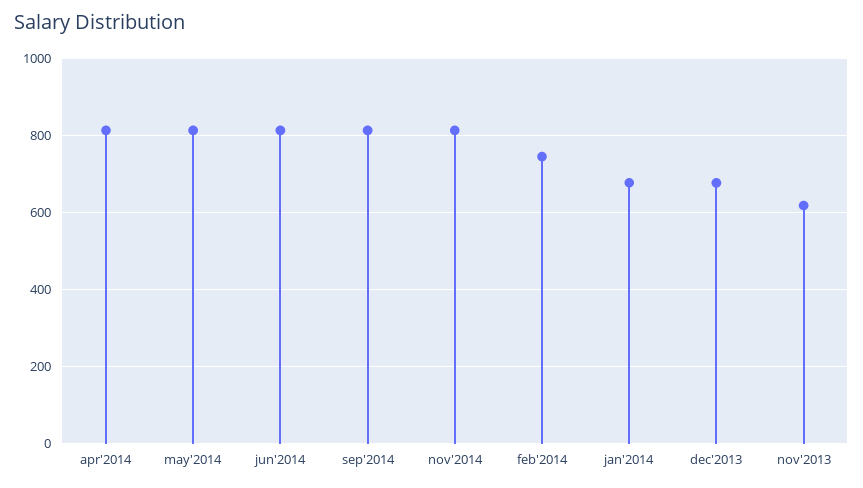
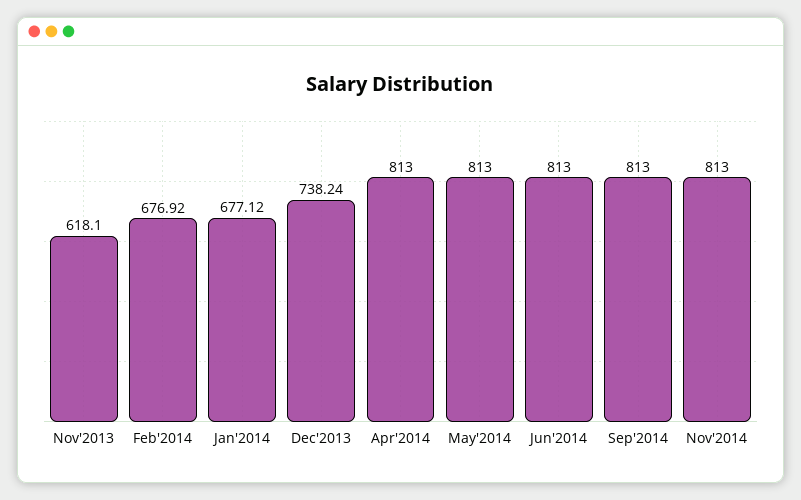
  {
    "apr'2014": 813,
    "may'2014": 813,
    "jun'2014": 813,
    "sep'2014": 813,
    "nov'2014": 813,
-   "feb'2014": 740,
+   "feb'2014": 676.92,
    "jan'2014": 677.12,
-   "dec'2013": 680,
+   "dec'2013": 738.24,
    "nov'2013": 618.1
  }

